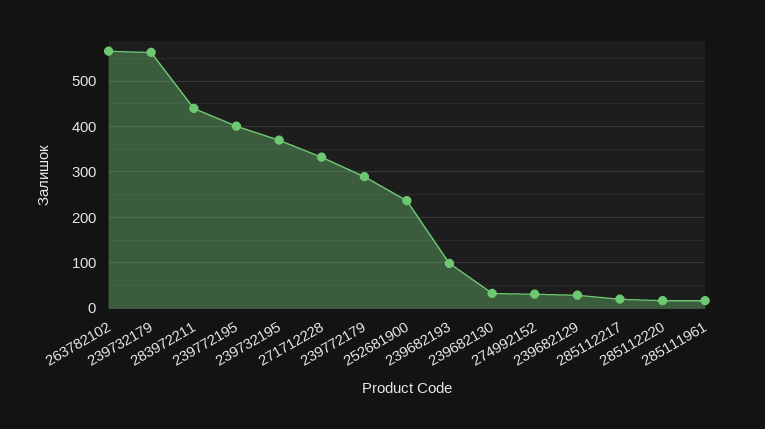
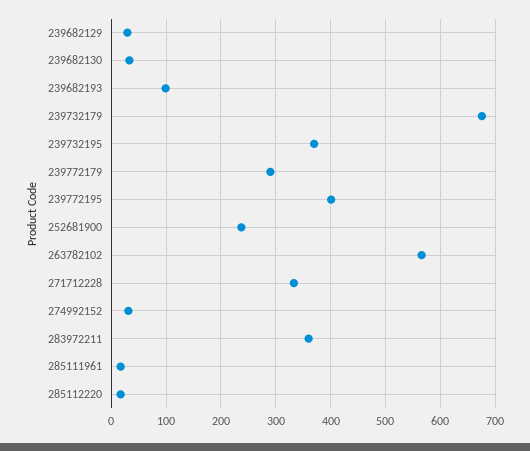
  {
    "263782102": 560,
-   "239732179": 560,
+   "239732179": 680,
-   "283972211": 440,
+   "283972211": 360,
    "239772195": 400,
    "239732195": 380,
    "271712228": 340,
    "239772179": 300,
    "252681900": 240,
    "239682193": 100,
    "239682130": 40,
    "274992152": 40,
    "239682129": 20,
-   "285112217": 20,
    "285112220": 20,
    "285111961": 20
  }

